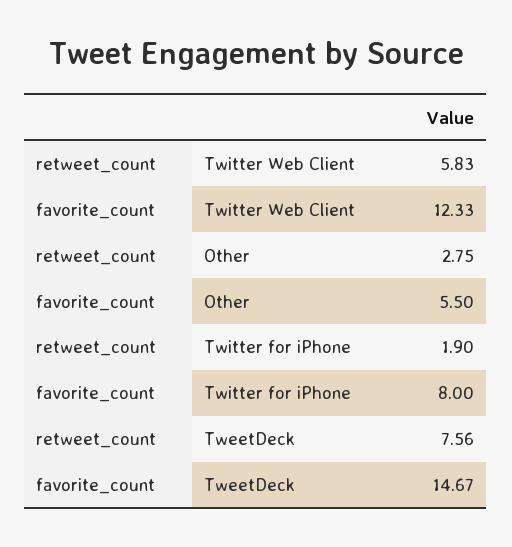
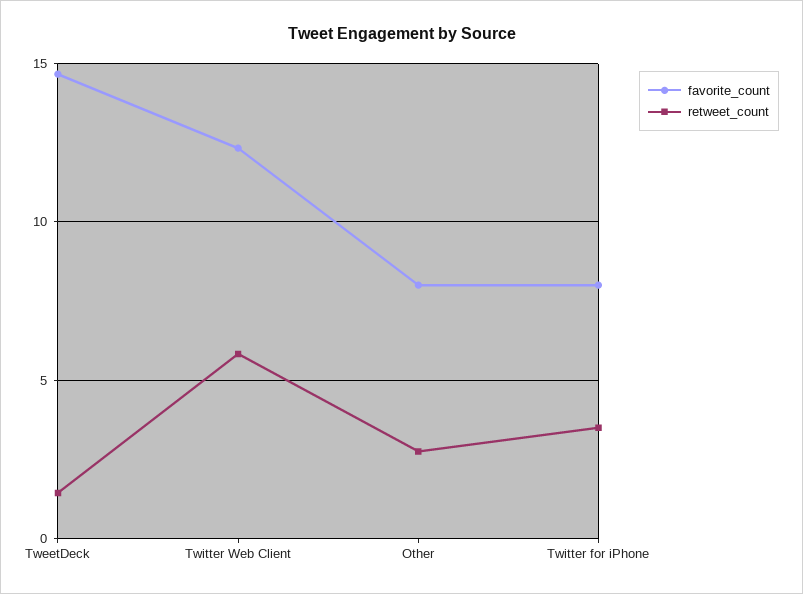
  {
    "retweet_count": {
      "Twitter Web Client": 5.83,
      "Other": 2.75,
-     "Twitter for iPhone": 1.9,
+     "Twitter for iPhone": 3.5,
-     "TweetDeck": 7.56
+     "TweetDeck": 1.5
    },
    "favorite_count": {
      "Twitter Web Client": 12.33,
-     "Other": 5.5,
+     "Other": 8,
      "Twitter for iPhone": 8,
      "TweetDeck": 14.67
    }
  }

